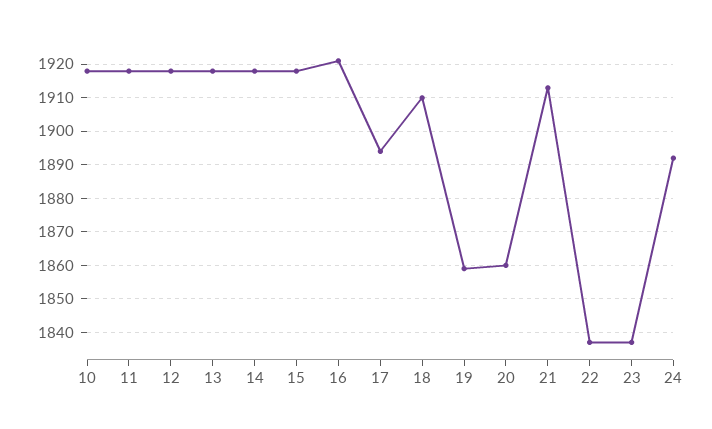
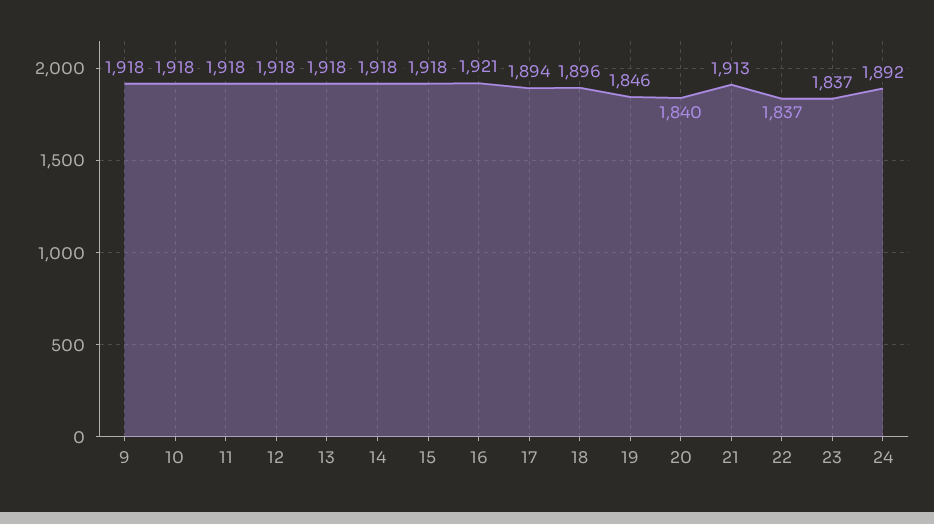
  {
    "10": 1918,
    "11": 1918,
    "12": 1918,
    "13": 1918,
    "14": 1918,
    "15": 1918,
    "16": 1921,
    "17": 1894,
-   "18": 1910,
+   "18": 1896,
-   "19": 1860,
+   "19": 1846,
-   "20": 1860,
+   "20": 1840,
    "21": 1913,
    "22": 1837,
    "23": 1837,
-   "24": 1892
+   "24": 1892,
+   "9": 1918
  }

